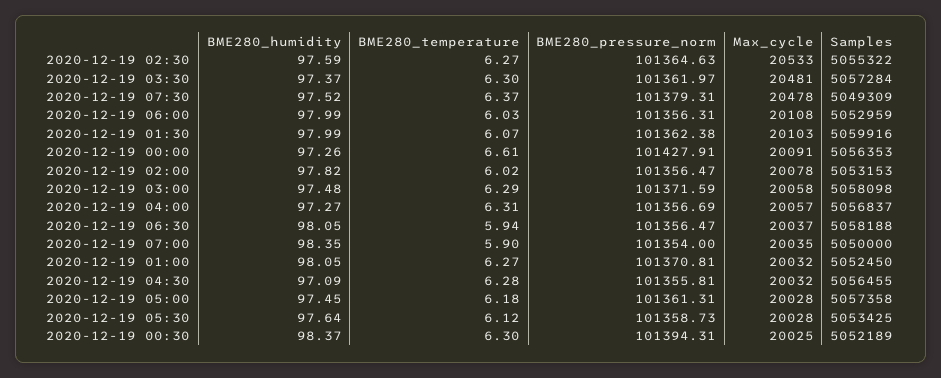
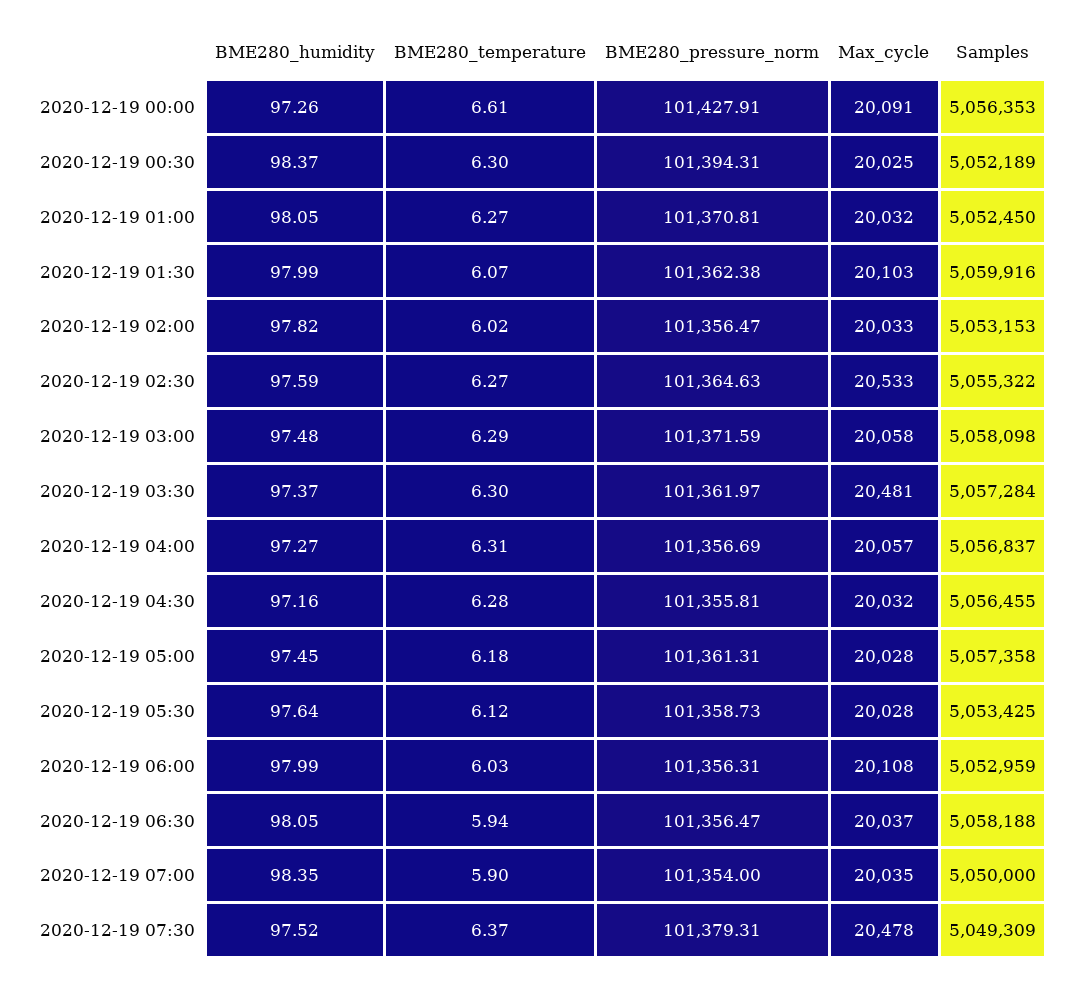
  {
    "BME280_humidity": {
      "2020-12-19 02:30": 97.59,
      "2020-12-19 03:30": 97.37,
      "2020-12-19 07:30": 97.52,
      "2020-12-19 06:00": 97.99,
      "2020-12-19 01:30": 97.99,
      "2020-12-19 00:00": 97.26,
      "2020-12-19 02:00": 97.82,
      "2020-12-19 03:00": 97.48,
      "2020-12-19 04:00": 97.27,
      "2020-12-19 06:30": 98.05,
      "2020-12-19 07:00": 98.35,
      "2020-12-19 01:00": 98.05,
-     "2020-12-19 04:30": 97.09,
+     "2020-12-19 04:30": 97.16,
      "2020-12-19 05:00": 97.45,
      "2020-12-19 05:30": 97.64,
      "2020-12-19 00:30": 98.37
    },
    "BME280_temperature": {
      "2020-12-19 02:30": 6.27,
      "2020-12-19 03:30": 6.3,
      "2020-12-19 07:30": 6.37,
      "2020-12-19 06:00": 6.03,
      "2020-12-19 01:30": 6.07,
      "2020-12-19 00:00": 6.61,
      "2020-12-19 02:00": 6.02,
      "2020-12-19 03:00": 6.29,
      "2020-12-19 04:00": 6.31,
      "2020-12-19 06:30": 5.94,
      "2020-12-19 07:00": 5.9,
      "2020-12-19 01:00": 6.27,
      "2020-12-19 04:30": 6.28,
      "2020-12-19 05:00": 6.18,
      "2020-12-19 05:30": 6.12,
      "2020-12-19 00:30": 6.3
    },
    "BME280_pressure_norm": {
      "2020-12-19 02:30": 101364.63,
      "2020-12-19 03:30": 101361.97,
      "2020-12-19 07:30": 101379.31,
      "2020-12-19 06:00": 101356.31,
      "2020-12-19 01:30": 101362.38,
      "2020-12-19 00:00": 101427.91,
      "2020-12-19 02:00": 101356.47,
      "2020-12-19 03:00": 101371.59,
      "2020-12-19 04:00": 101356.69,
      "2020-12-19 06:30": 101356.47,
      "2020-12-19 07:00": 101354,
      "2020-12-19 01:00": 101370.81,
      "2020-12-19 04:30": 101355.81,
      "2020-12-19 05:00": 101361.31,
      "2020-12-19 05:30": 101358.73,
      "2020-12-19 00:30": 101394.31
    },
    "Max_cycle": {
      "2020-12-19 02:30": 20533,
      "2020-12-19 03:30": 20481,
      "2020-12-19 07:30": 20478,
      "2020-12-19 06:00": 20108,
      "2020-12-19 01:30": 20103,
      "2020-12-19 00:00": 20091,
-     "2020-12-19 02:00": 20078,
+     "2020-12-19 02:00": 20033,
      "2020-12-19 03:00": 20058,
      "2020-12-19 04:00": 20057,
      "2020-12-19 06:30": 20037,
      "2020-12-19 07:00": 20035,
      "2020-12-19 01:00": 20032,
      "2020-12-19 04:30": 20032,
      "2020-12-19 05:00": 20028,
      "2020-12-19 05:30": 20028,
      "2020-12-19 00:30": 20025
    },
    "Samples": {
      "2020-12-19 02:30": 5055322,
      "2020-12-19 03:30": 5057284,
      "2020-12-19 07:30": 5049309,
      "2020-12-19 06:00": 5052959,
      "2020-12-19 01:30": 5059916,
      "2020-12-19 00:00": 5056353,
      "2020-12-19 02:00": 5053153,
      "2020-12-19 03:00": 5058098,
      "2020-12-19 04:00": 5056837,
      "2020-12-19 06:30": 5058188,
      "2020-12-19 07:00": 5050000,
      "2020-12-19 01:00": 5052450,
      "2020-12-19 04:30": 5056455,
      "2020-12-19 05:00": 5057358,
      "2020-12-19 05:30": 5053425,
      "2020-12-19 00:30": 5052189
    }
  }

